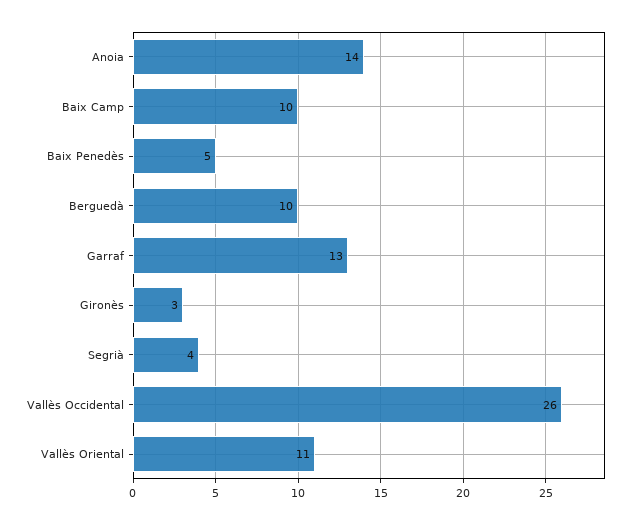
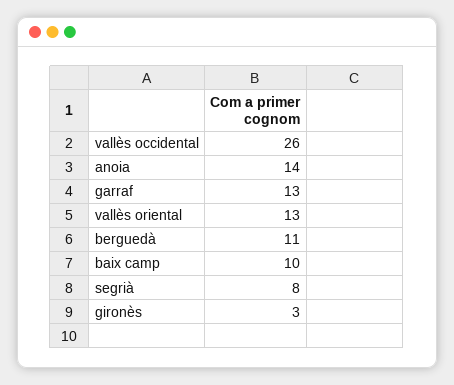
  {
    "Anoia": 14,
    "Baix Camp": 10,
-   "Baix Penedès": 5,
-   "Berguedà": 10,
+   "Berguedà": 11,
    "Garraf": 13,
    "Gironès": 3,
-   "Segrià": 4,
+   "Segrià": 8,
    "Vallès Occidental": 26,
-   "Vallès Oriental": 11
+   "Vallès Oriental": 13
  }

